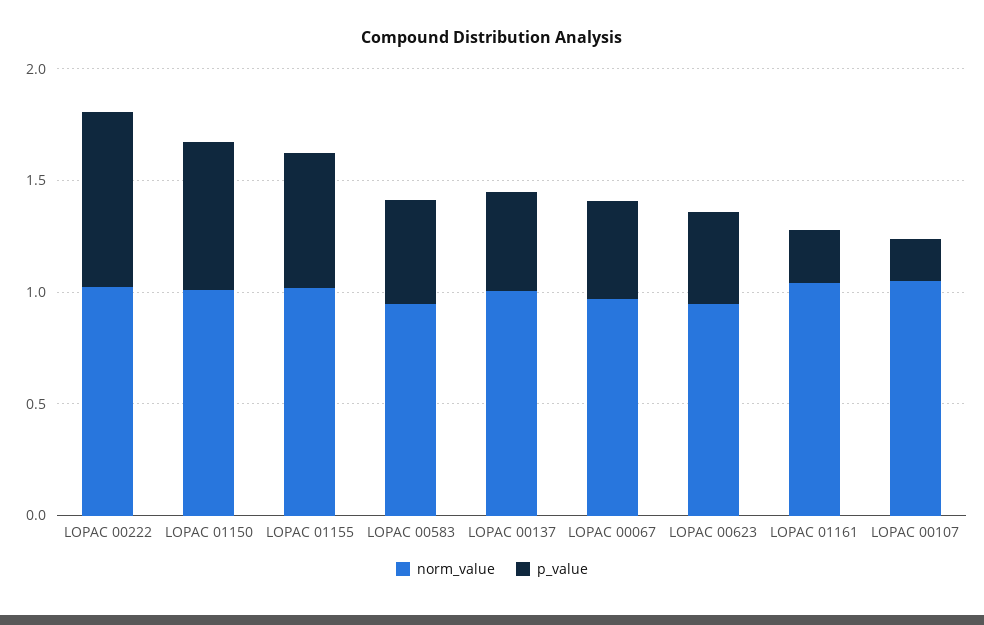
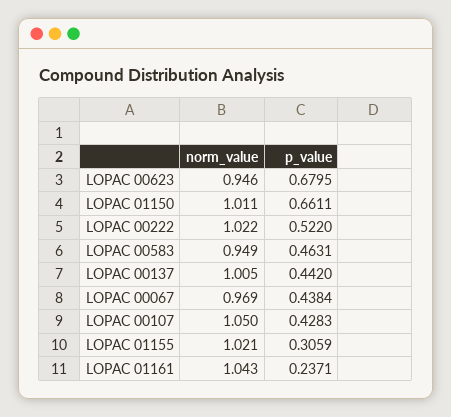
  {
    "norm_value": {
      "LOPAC 00222": 1.022,
      "LOPAC 01150": 1.011,
      "LOPAC 01155": 1.021,
      "LOPAC 00583": 0.949,
      "LOPAC 00137": 1.005,
      "LOPAC 00067": 0.969,
      "LOPAC 00623": 0.946,
      "LOPAC 01161": 1.043,
      "LOPAC 00107": 1.05
    },
    "p_value": {
-     "LOPAC 00222": 0.8,
+     "LOPAC 00222": 0.522,
      "LOPAC 01150": 0.6611,
-     "LOPAC 01155": 0.6,
+     "LOPAC 01155": 0.3059,
      "LOPAC 00583": 0.4631,
      "LOPAC 00137": 0.442,
      "LOPAC 00067": 0.4384,
-     "LOPAC 00623": 0.4,
+     "LOPAC 00623": 0.6795,
      "LOPAC 01161": 0.2371,
-     "LOPAC 00107": 0.2
+     "LOPAC 00107": 0.4283
    }
  }

